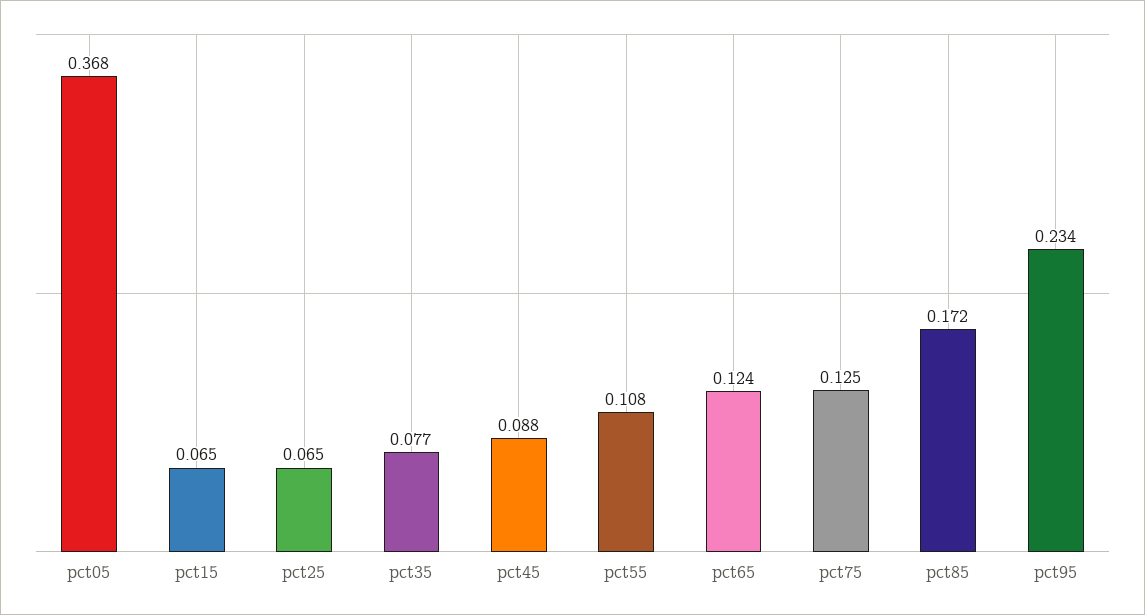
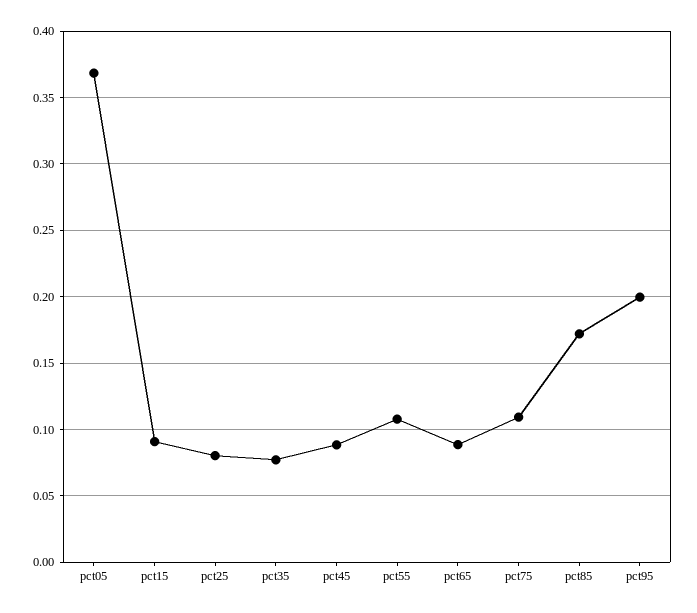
  {
    "pct05": 0.368,
-   "pct15": 0.065,
+   "pct15": 0.09,
-   "pct25": 0.065,
+   "pct25": 0.08,
    "pct35": 0.077,
    "pct45": 0.088,
    "pct55": 0.108,
-   "pct65": 0.124,
+   "pct65": 0.09,
-   "pct75": 0.125,
+   "pct75": 0.11,
    "pct85": 0.172,
-   "pct95": 0.234
+   "pct95": 0.2
  }

